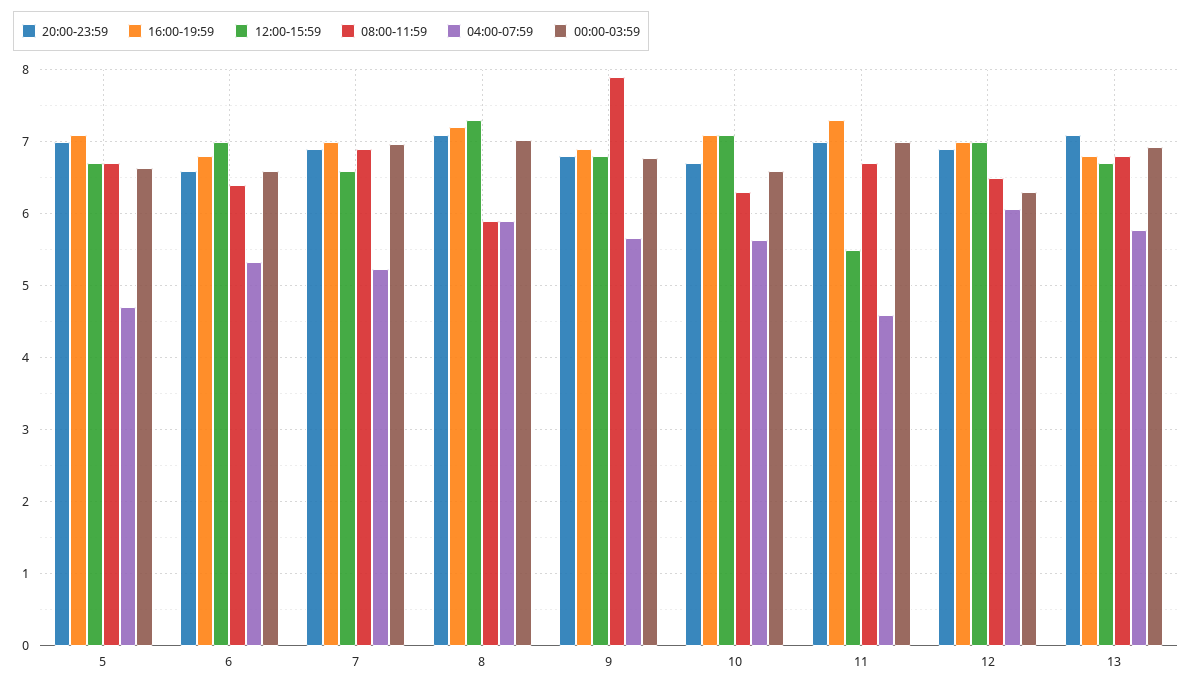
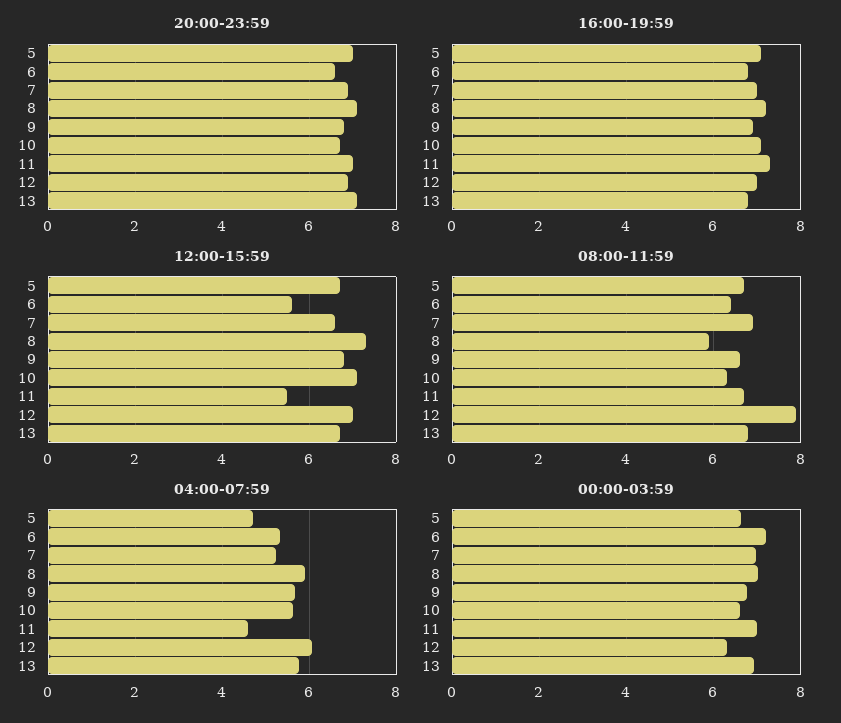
  {
    "20:00-23:59": {
      "5": 7,
      "6": 6.6,
      "7": 6.9,
      "8": 7.1,
      "9": 6.8,
      "10": 6.7,
      "11": 7,
      "12": 6.9,
      "13": 7.1
    },
    "16:00-19:59": {
      "5": 7.1,
      "6": 6.8,
      "7": 7,
      "8": 7.2,
      "9": 6.9,
      "10": 7.1,
      "11": 7.3,
      "12": 7,
      "13": 6.8
    },
    "12:00-15:59": {
      "5": 6.7,
-     "6": 7,
+     "6": 5.5,
      "7": 6.6,
      "8": 7.3,
      "9": 6.8,
      "10": 7.1,
      "11": 5.5,
      "12": 7,
      "13": 6.7
    },
    "08:00-11:59": {
      "5": 6.7,
      "6": 6.4,
      "7": 6.9,
      "8": 5.9,
-     "9": 7.9,
+     "9": 6.5,
      "10": 6.3,
      "11": 6.7,
-     "12": 6.5,
+     "12": 8,
      "13": 6.8
    },
    "04:00-07:59": {
      "5": 4.7,
      "6": 5.3,
      "7": 5.2,
      "8": 5.9,
      "9": 5.7,
      "10": 5.6,
      "11": 4.6,
      "12": 6.1,
      "13": 5.8
    },
    "00:00-03:59": {
      "5": 6.6,
-     "6": 6.6,
+     "6": 7.2,
      "7": 7,
      "8": 7,
      "9": 6.8,
      "10": 6.6,
      "11": 7,
      "12": 6.3,
      "13": 6.9
    }
  }

